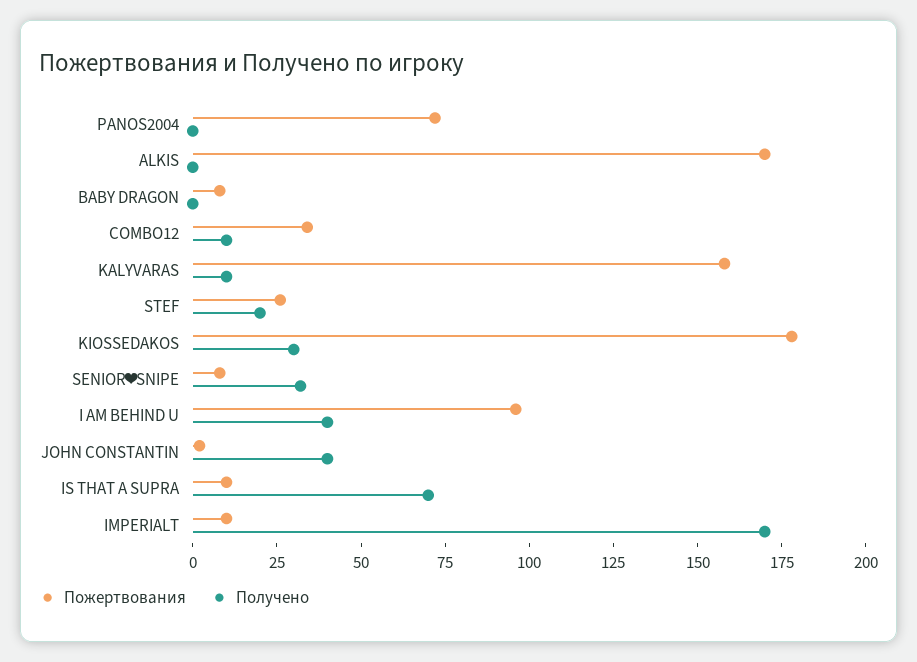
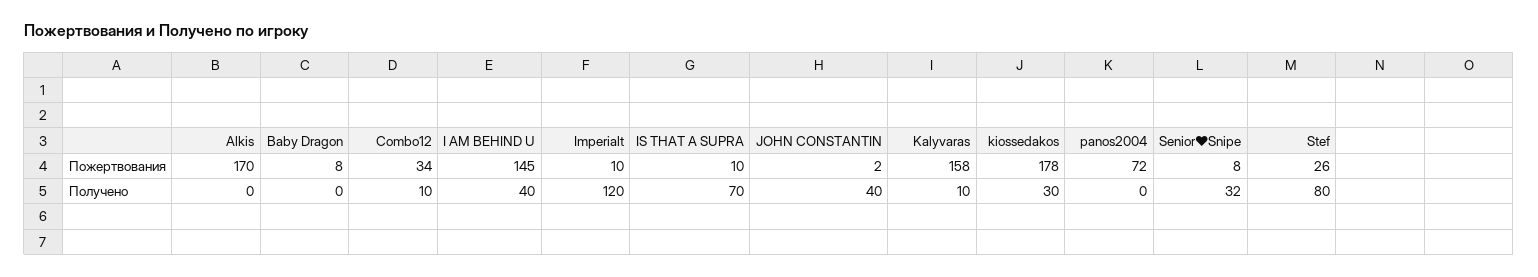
  {
    "Пожертвования": {
      "PANOS2004": 72,
      "ALKIS": 170,
      "BABY DRAGON": 8,
      "COMBO12": 34,
      "KALYVARAS": 158,
      "STEF": 26,
      "KIOSSEDAKOS": 178,
      "SENIOR❤SNIPE": 8,
-     "I AM BEHIND U": 95,
+     "I AM BEHIND U": 145,
      "JOHN CONSTANTIN": 2,
      "IS THAT A SUPRA": 10,
      "IMPERIALT": 10
    },
    "Получено": {
      "PANOS2004": 0,
      "ALKIS": 0,
      "BABY DRAGON": 0,
      "COMBO12": 10,
      "KALYVARAS": 10,
-     "STEF": 20,
+     "STEF": 80,
      "KIOSSEDAKOS": 30,
      "SENIOR❤SNIPE": 32,
      "I AM BEHIND U": 40,
      "JOHN CONSTANTIN": 40,
      "IS THAT A SUPRA": 70,
-     "IMPERIALT": 170
+     "IMPERIALT": 120
    }
  }

